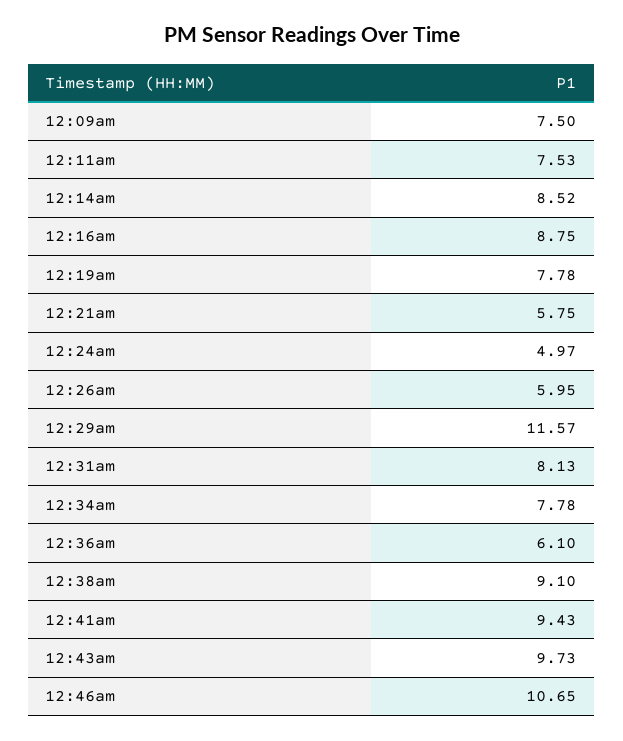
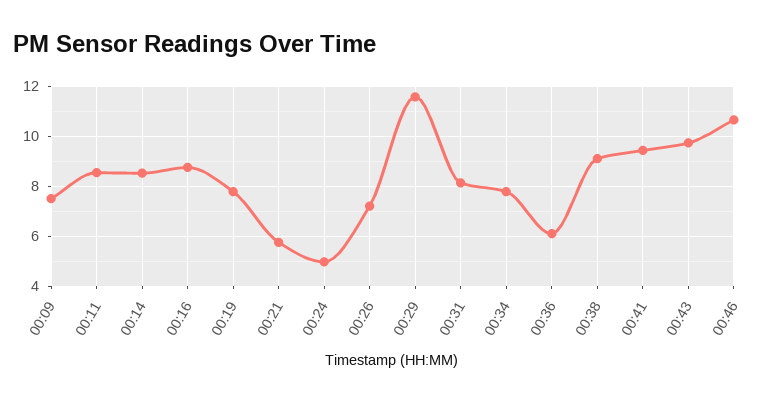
  {
    "12:09am": 7.5,
-   "12:11am": 7.53,
+   "12:11am": 8.5,
    "12:14am": 8.52,
    "12:16am": 8.75,
    "12:19am": 7.78,
    "12:21am": 5.75,
    "12:24am": 4.97,
-   "12:26am": 5.95,
+   "12:26am": 7.25,
    "12:29am": 11.57,
    "12:31am": 8.13,
    "12:34am": 7.78,
    "12:36am": 6.1,
    "12:38am": 9.1,
    "12:41am": 9.43,
    "12:43am": 9.73,
    "12:46am": 10.65
  }

